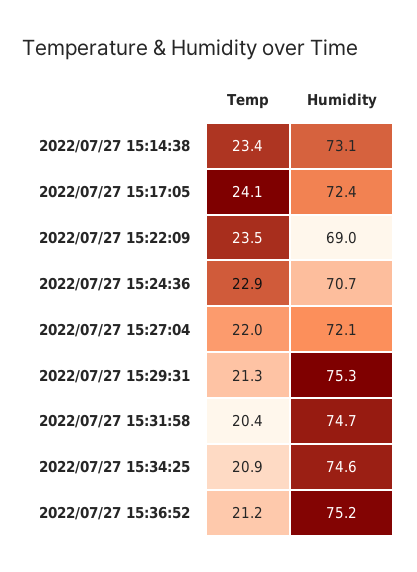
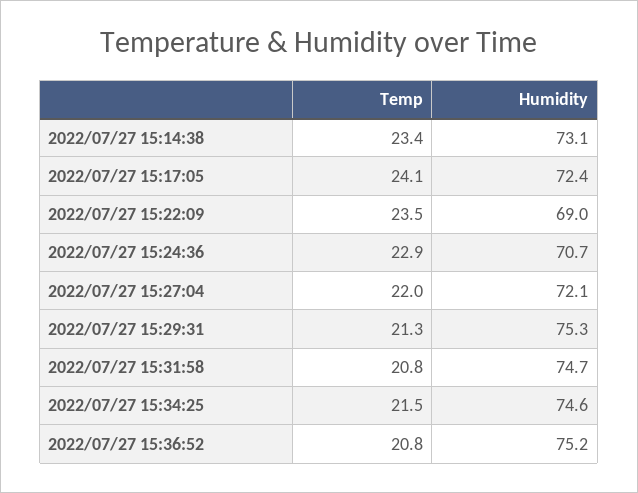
  {
    "Temp": {
      "2022/07/27 15:14:38": 23.4,
      "2022/07/27 15:17:05": 24.1,
      "2022/07/27 15:22:09": 23.5,
      "2022/07/27 15:24:36": 22.9,
      "2022/07/27 15:27:04": 22,
      "2022/07/27 15:29:31": 21.3,
-     "2022/07/27 15:31:58": 20.4,
+     "2022/07/27 15:31:58": 20.8,
-     "2022/07/27 15:34:25": 20.9,
+     "2022/07/27 15:34:25": 21.5,
-     "2022/07/27 15:36:52": 21.2
+     "2022/07/27 15:36:52": 20.8
    },
    "Humidity": {
      "2022/07/27 15:14:38": 73.1,
      "2022/07/27 15:17:05": 72.4,
      "2022/07/27 15:22:09": 69,
      "2022/07/27 15:24:36": 70.7,
      "2022/07/27 15:27:04": 72.1,
      "2022/07/27 15:29:31": 75.3,
      "2022/07/27 15:31:58": 74.7,
      "2022/07/27 15:34:25": 74.6,
      "2022/07/27 15:36:52": 75.2
    }
  }

